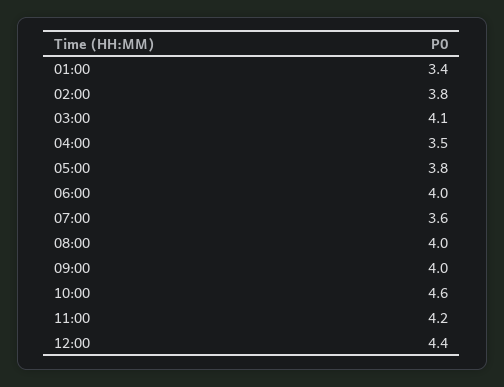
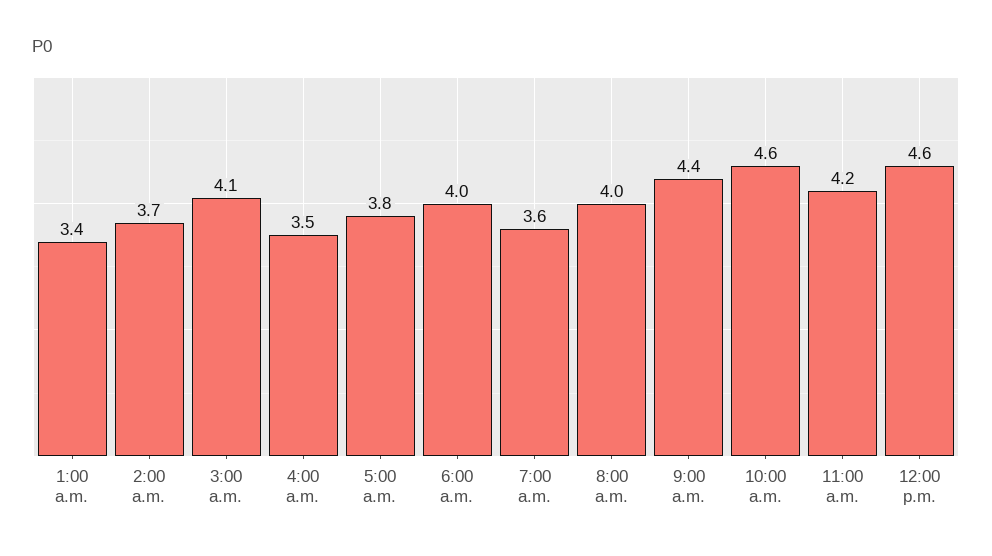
  {
    "01:00": 3.4,
-   "02:00": 3.8,
+   "02:00": 3.7,
    "03:00": 4.1,
    "04:00": 3.5,
    "05:00": 3.8,
    "06:00": 4,
    "07:00": 3.6,
    "08:00": 4,
-   "09:00": 4,
+   "09:00": 4.4,
    "10:00": 4.6,
    "11:00": 4.2,
-   "12:00": 4.4
+   "12:00": 4.6
  }

